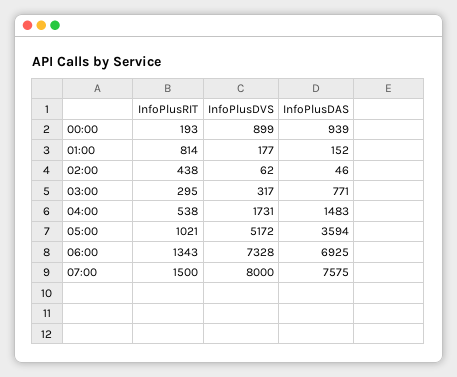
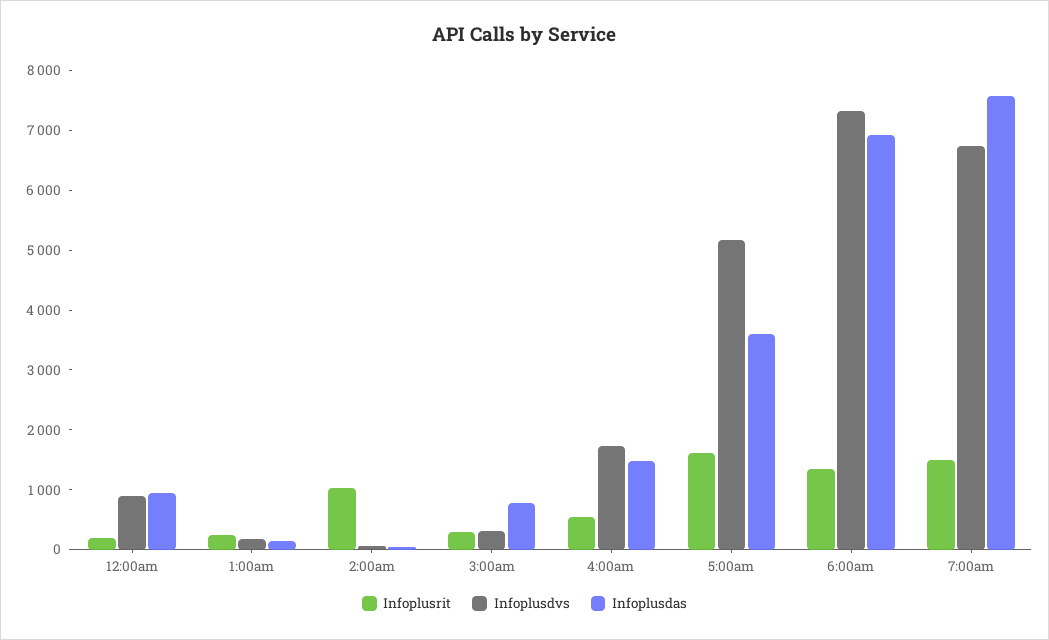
  {
    "InfoPlusRIT": {
      "00:00": 193,
-     "01:00": 814,
+     "01:00": 200,
-     "02:00": 438,
+     "02:00": 1000,
      "03:00": 295,
      "04:00": 538,
-     "05:00": 1021,
+     "05:00": 1600,
      "06:00": 1343,
      "07:00": 1500
    },
    "InfoPlusDVS": {
      "00:00": 899,
      "01:00": 177,
      "02:00": 62,
      "03:00": 317,
      "04:00": 1731,
      "05:00": 5172,
      "06:00": 7328,
-     "07:00": 8000
+     "07:00": 6800
    },
    "InfoPlusDAS": {
      "00:00": 939,
      "01:00": 152,
      "02:00": 46,
      "03:00": 771,
      "04:00": 1483,
      "05:00": 3594,
      "06:00": 6925,
      "07:00": 7575
    }
  }

